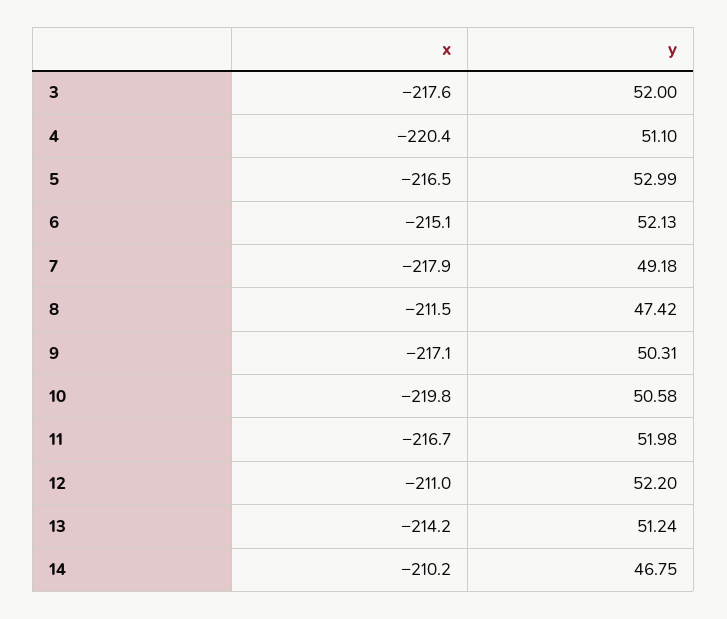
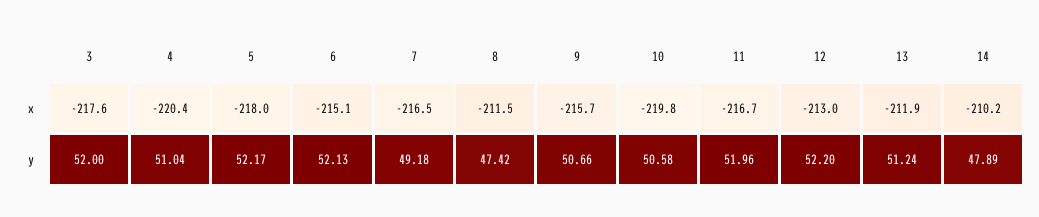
  {
    "x": {
      "3": -217.6,
      "4": -220.4,
-     "5": -216.5,
+     "5": -218,
      "6": -215.1,
-     "7": -217.9,
+     "7": -216.5,
      "8": -211.5,
-     "9": -217.1,
+     "9": -215.7,
      "10": -219.8,
      "11": -216.7,
-     "12": -211,
+     "12": -213,
-     "13": -214.2,
+     "13": -211.9,
      "14": -210.2
    },
    "y": {
      "3": 52,
-     "4": 51.1,
+     "4": 51.04,
-     "5": 52.99,
+     "5": 52.17,
      "6": 52.13,
      "7": 49.18,
      "8": 47.42,
-     "9": 50.31,
+     "9": 50.66,
      "10": 50.58,
-     "11": 51.98,
+     "11": 51.96,
      "12": 52.2,
      "13": 51.24,
-     "14": 46.75
+     "14": 47.89
    }
  }

